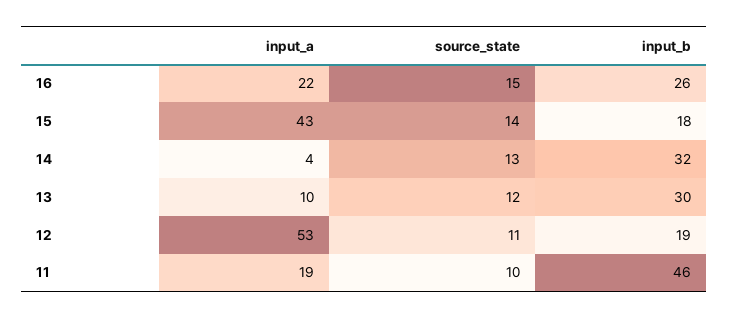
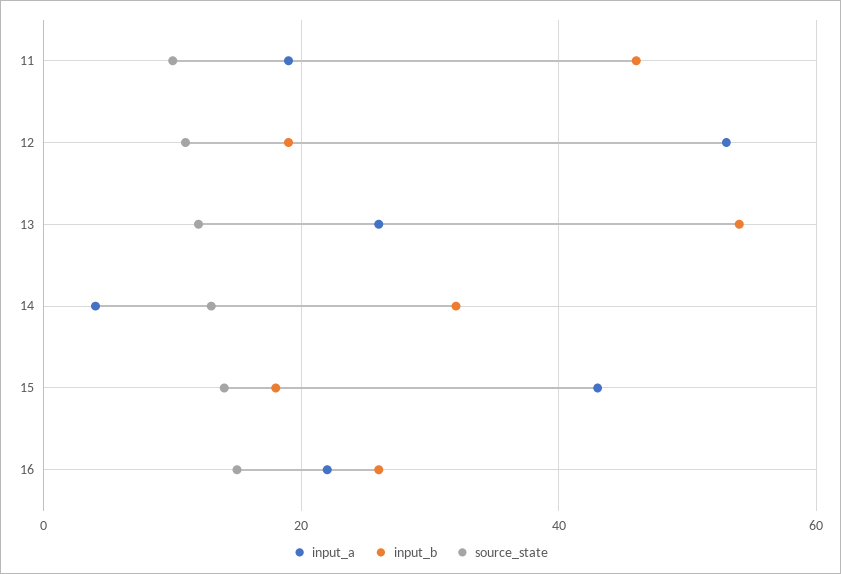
  {
    "input_a": {
      "16": 22,
      "15": 43,
      "14": 4,
-     "13": 10,
+     "13": 25,
      "12": 53,
      "11": 19
    },
    "source_state": {
      "16": 15,
      "15": 14,
      "14": 13,
      "13": 12,
      "12": 11,
      "11": 10
    },
    "input_b": {
      "16": 26,
      "15": 18,
      "14": 32,
-     "13": 30,
+     "13": 55,
      "12": 19,
      "11": 46
    }
  }

